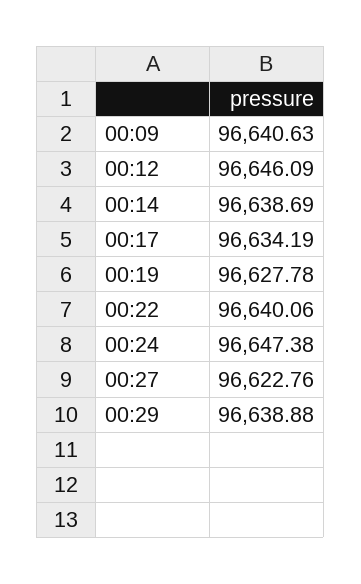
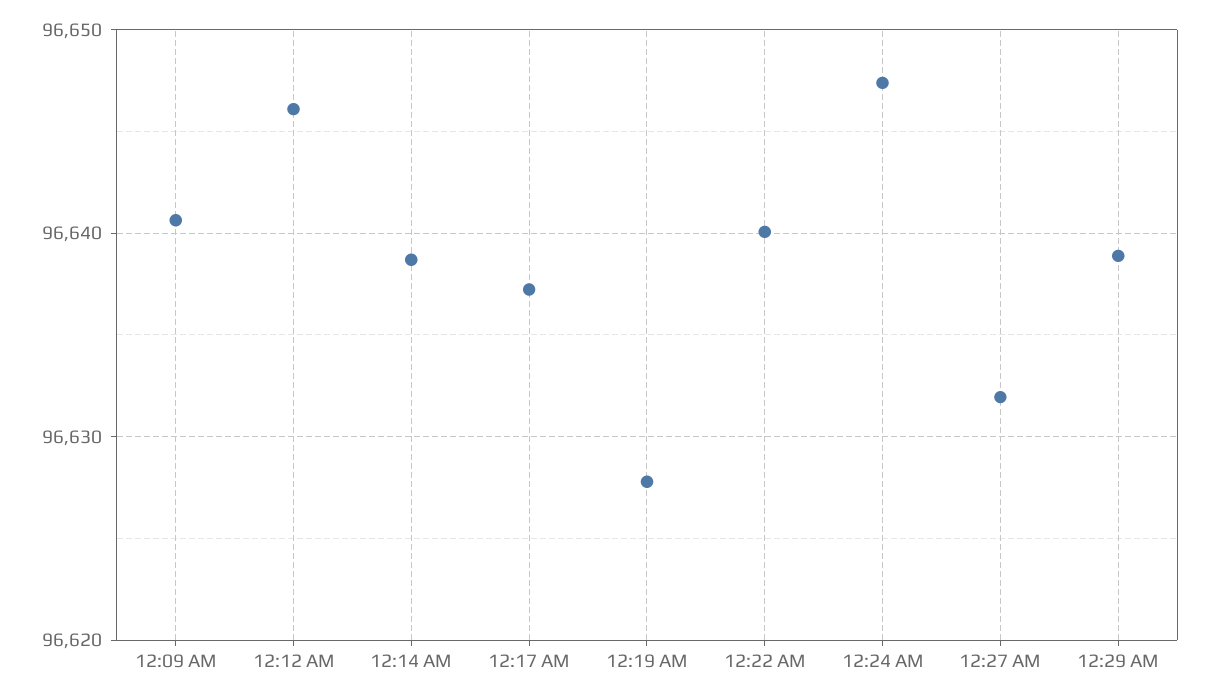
  {
    "00:09": 96640.63,
    "00:12": 96646.09,
    "00:14": 96638.69,
-   "00:17": 96634.19,
+   "00:17": 96637,
    "00:19": 96627.78,
    "00:22": 96640.06,
    "00:24": 96647.38,
-   "00:27": 96622.76,
+   "00:27": 96632,
    "00:29": 96638.88
  }

